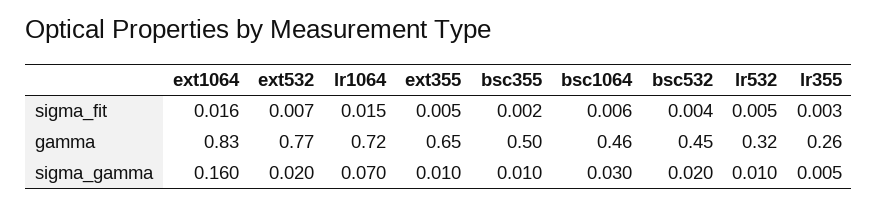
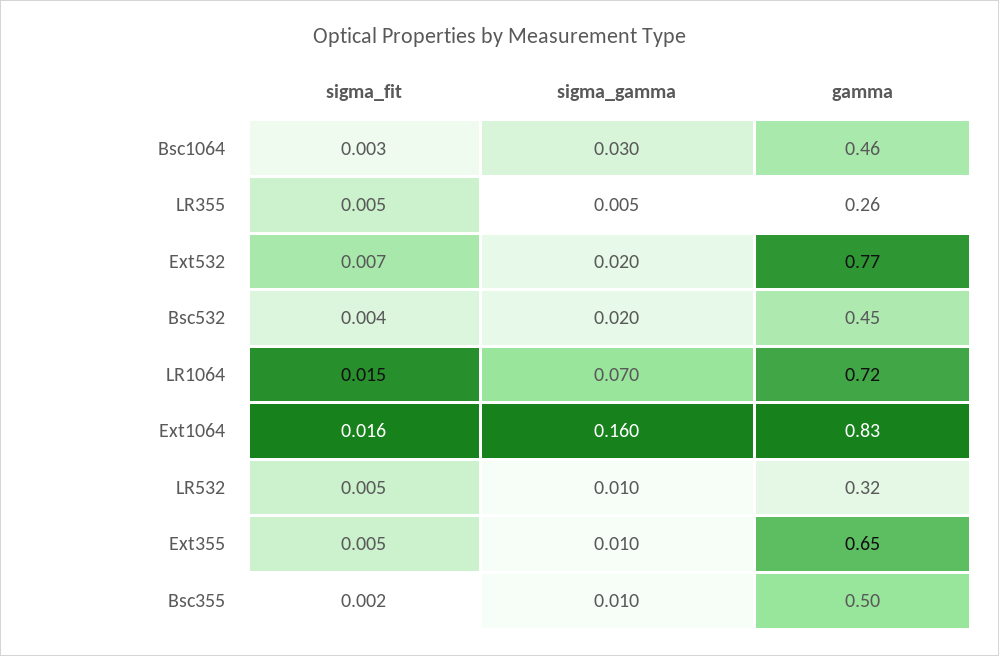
  {
    "ext1064": {
      "sigma_fit": 0.016,
      "gamma": 0.83,
      "sigma_gamma": 0.16
    },
    "ext532": {
      "sigma_fit": 0.007,
      "gamma": 0.77,
      "sigma_gamma": 0.02
    },
    "lr1064": {
      "sigma_fit": 0.015,
      "gamma": 0.72,
      "sigma_gamma": 0.07
    },
    "ext355": {
      "sigma_fit": 0.005,
      "gamma": 0.65,
      "sigma_gamma": 0.01
    },
    "bsc355": {
      "sigma_fit": 0.002,
      "gamma": 0.5,
      "sigma_gamma": 0.01
    },
    "bsc1064": {
-     "sigma_fit": 0.006,
+     "sigma_fit": 0.003,
      "gamma": 0.46,
      "sigma_gamma": 0.03
    },
    "bsc532": {
      "sigma_fit": 0.004,
      "gamma": 0.45,
      "sigma_gamma": 0.02
    },
    "lr532": {
      "sigma_fit": 0.005,
      "gamma": 0.32,
      "sigma_gamma": 0.01
    },
    "lr355": {
-     "sigma_fit": 0.003,
+     "sigma_fit": 0.005,
      "gamma": 0.26,
      "sigma_gamma": 0.005
    }
  }

